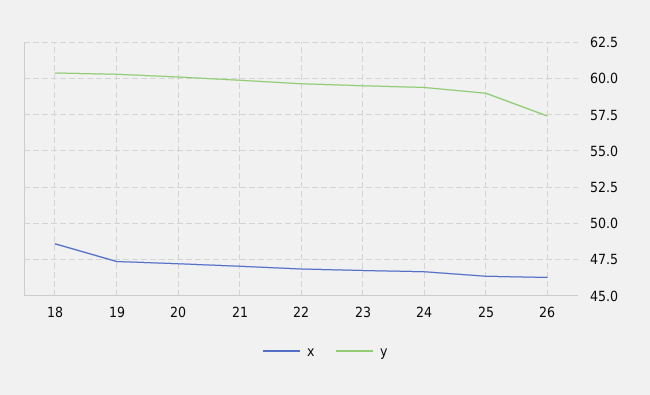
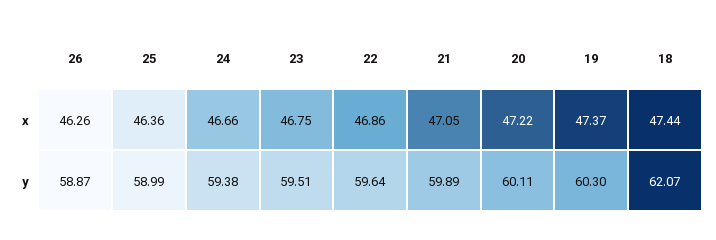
  {
    "x": {
-     "18": 48.5,
+     "18": 47.44,
      "19": 47.37,
      "20": 47.22,
      "21": 47.05,
      "22": 46.86,
      "23": 46.75,
      "24": 46.66,
      "25": 46.36,
      "26": 46.26
    },
    "y": {
-     "18": 60.5,
+     "18": 62.07,
      "19": 60.3,
      "20": 60.11,
      "21": 59.89,
      "22": 59.64,
      "23": 59.51,
      "24": 59.38,
      "25": 58.99,
-     "26": 57.5
+     "26": 58.87
    }
  }

